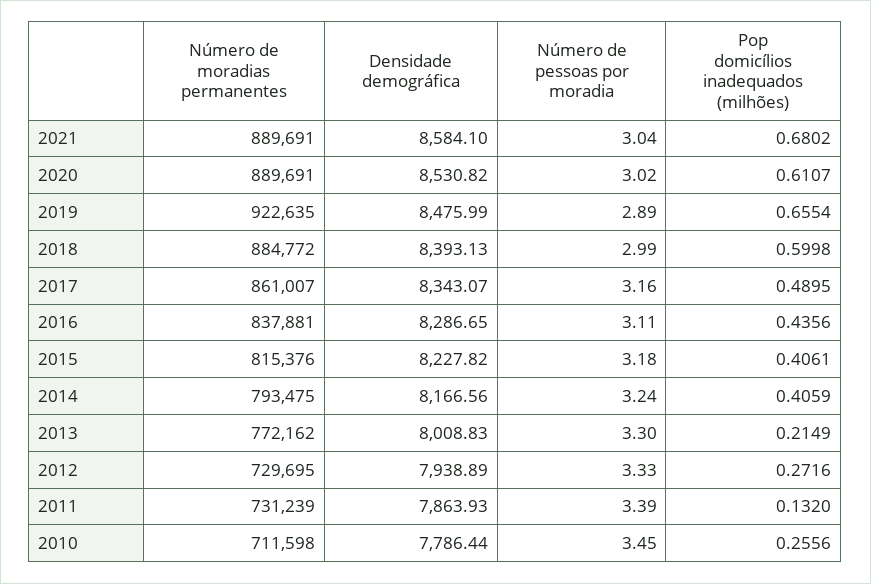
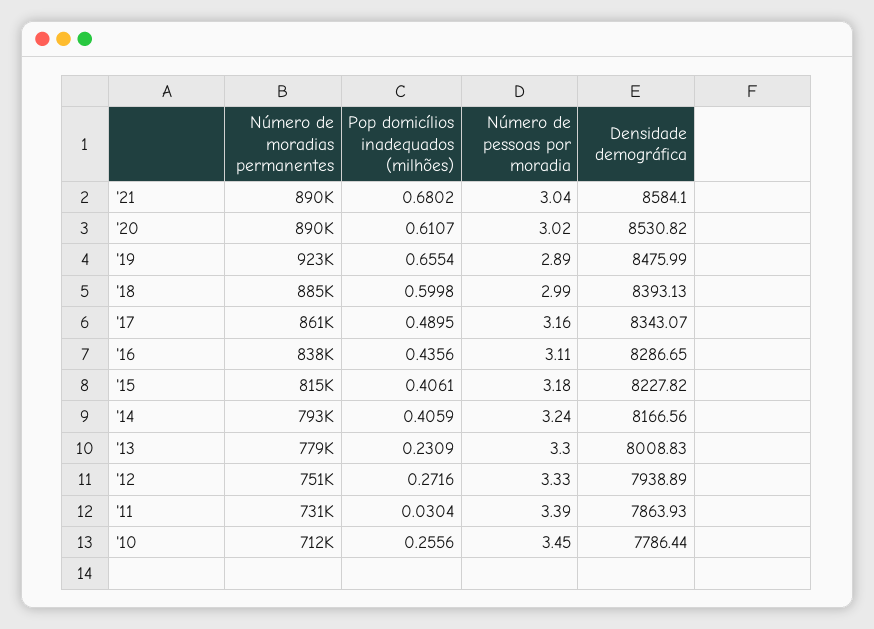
  {
    "Número de moradias permanentes": {
      "2021": 889691,
      "2020": 889691,
      "2019": 922635,
      "2018": 884772,
      "2017": 861007,
      "2016": 837881,
      "2015": 815376,
      "2014": 793475,
-     "2013": 772162,
+     "2013": 779000,
-     "2012": 729695,
+     "2012": 751000,
      "2011": 731239,
      "2010": 711598
    },
    "Densidade demográfica": {
      "2021": 8584.1,
      "2020": 8530.82,
      "2019": 8475.99,
      "2018": 8393.13,
      "2017": 8343.07,
      "2016": 8286.65,
      "2015": 8227.82,
      "2014": 8166.56,
      "2013": 8008.83,
      "2012": 7938.89,
      "2011": 7863.93,
      "2010": 7786.44
    },
    "Número de pessoas por moradia": {
      "2021": 3.04,
      "2020": 3.02,
      "2019": 2.89,
      "2018": 2.99,
      "2017": 3.16,
      "2016": 3.11,
      "2015": 3.18,
      "2014": 3.24,
      "2013": 3.3,
      "2012": 3.33,
      "2011": 3.39,
      "2010": 3.45
    },
    "Pop domicílios inadequados (milhões)": {
      "2021": 0.6802,
      "2020": 0.6107,
      "2019": 0.6554,
      "2018": 0.5998,
      "2017": 0.4895,
      "2016": 0.4356,
      "2015": 0.4061,
      "2014": 0.4059,
-     "2013": 0.2149,
+     "2013": 0.2309,
      "2012": 0.2716,
-     "2011": 0.132,
+     "2011": 0.0304,
      "2010": 0.2556
    }
  }

